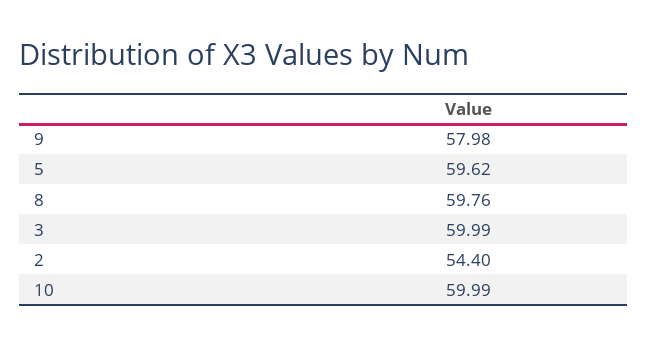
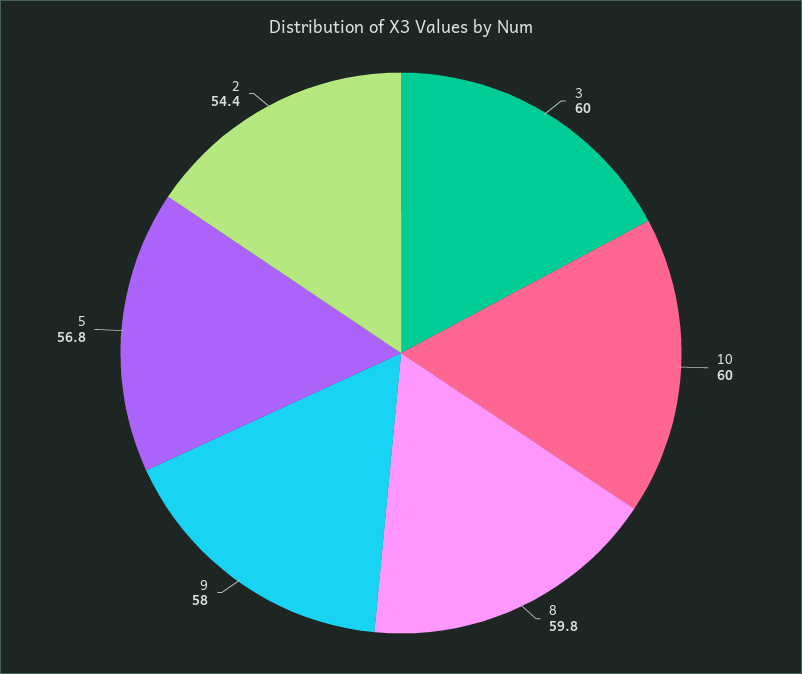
  {
    "9": 57.98,
-   "5": 59.62,
+   "5": 56.8,
    "8": 59.76,
    "3": 59.99,
    "2": 54.4,
    "10": 59.99
  }

